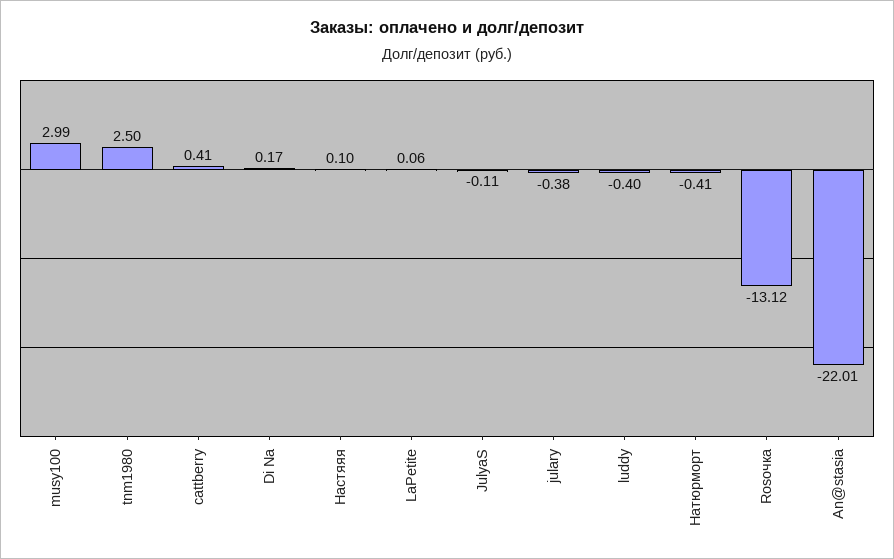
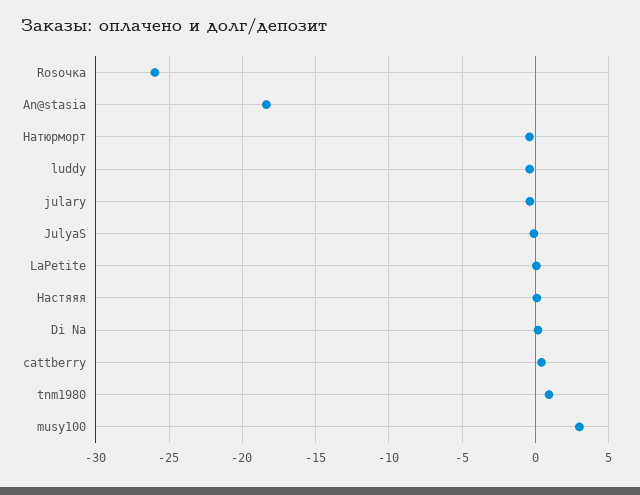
  {
    "musy100": 2.99,
-   "tnm1980": 2.5,
+   "tnm1980": 1,
    "cattberry": 0.41,
    "Di Na": 0.17,
    "Настяяя": 0.1,
    "LaPetite": 0.06,
    "JulyaS": -0.11,
    "julary": -0.38,
    "luddy": -0.4,
    "Натюрморт": -0.41,
-   "Rosочка": -13.12,
+   "Rosочка": -26,
-   "An@stasia": -22.01
+   "An@stasia": -18.5
  }

